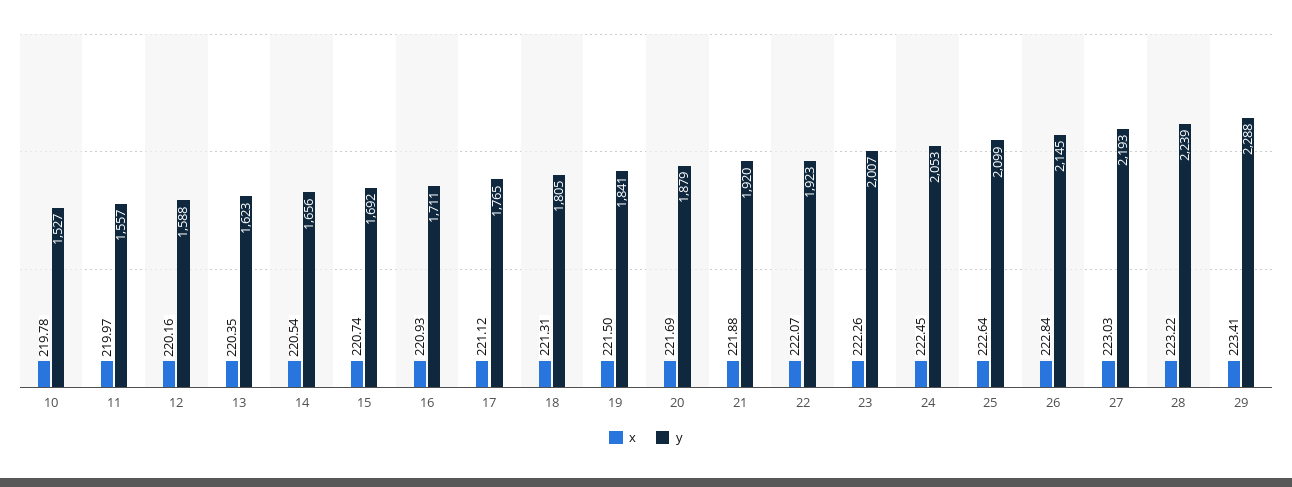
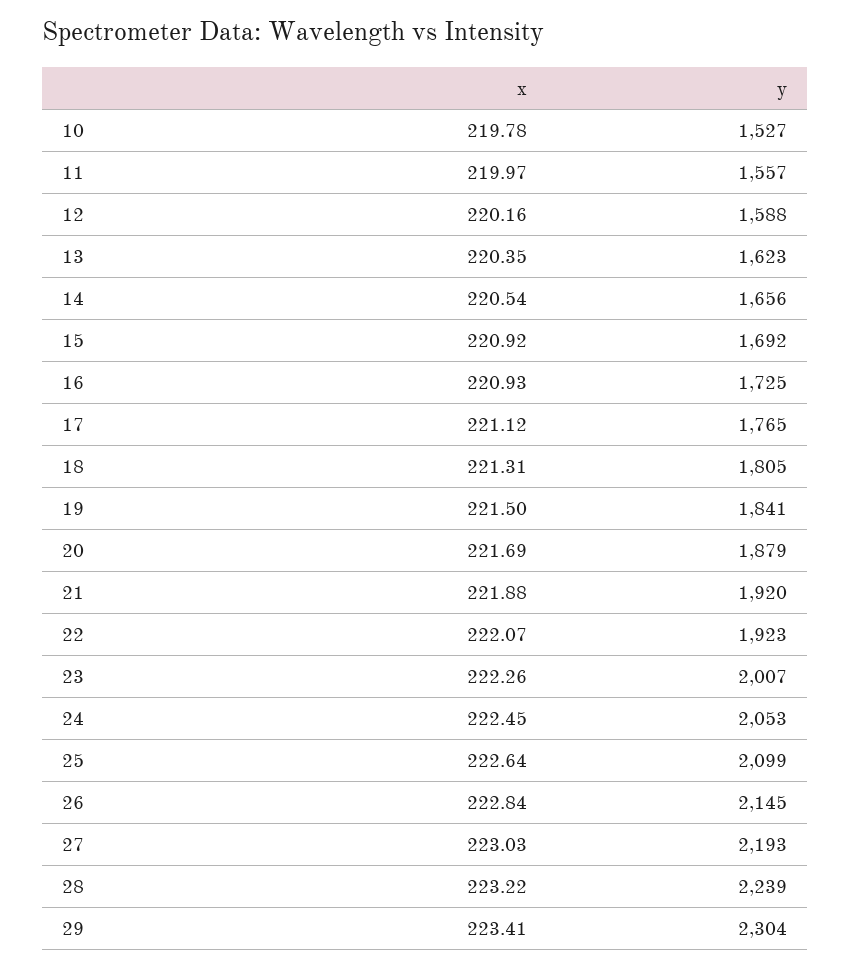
  {
    "x": {
      "10": 219.78,
      "11": 219.97,
      "12": 220.16,
      "13": 220.35,
      "14": 220.54,
-     "15": 220.74,
+     "15": 220.92,
      "16": 220.93,
      "17": 221.12,
      "18": 221.31,
      "19": 221.5,
      "20": 221.69,
      "21": 221.88,
      "22": 222.07,
      "23": 222.26,
      "24": 222.45,
      "25": 222.64,
      "26": 222.84,
      "27": 223.03,
      "28": 223.22,
      "29": 223.41
    },
    "y": {
      "10": 1527,
      "11": 1557,
      "12": 1588,
      "13": 1623,
      "14": 1656,
      "15": 1692,
-     "16": 1711,
+     "16": 1725,
      "17": 1765,
      "18": 1805,
      "19": 1841,
      "20": 1879,
      "21": 1920,
      "22": 1923,
      "23": 2007,
      "24": 2053,
      "25": 2099,
      "26": 2145,
      "27": 2193,
      "28": 2239,
-     "29": 2288
+     "29": 2304
    }
  }

